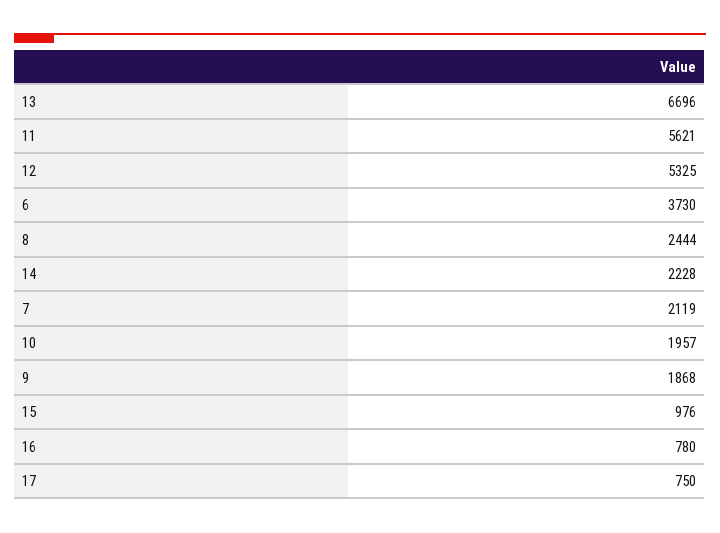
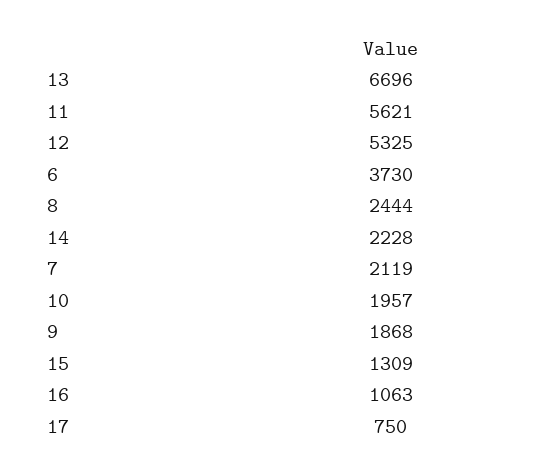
  {
    "13": 6696,
    "11": 5621,
    "12": 5325,
    "6": 3730,
    "8": 2444,
    "14": 2228,
    "7": 2119,
    "10": 1957,
    "9": 1868,
-   "15": 976,
+   "15": 1309,
-   "16": 780,
+   "16": 1063,
    "17": 750
  }

